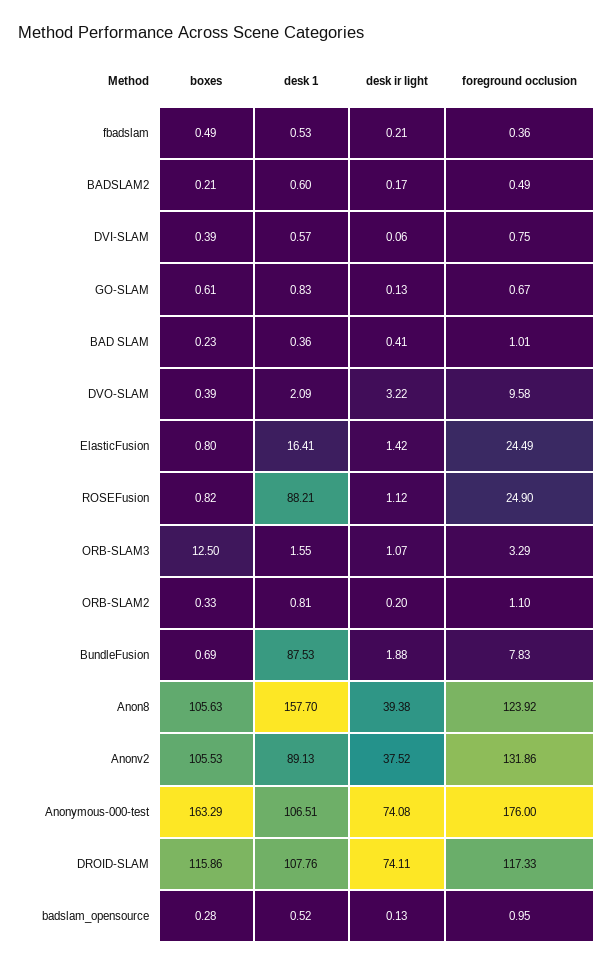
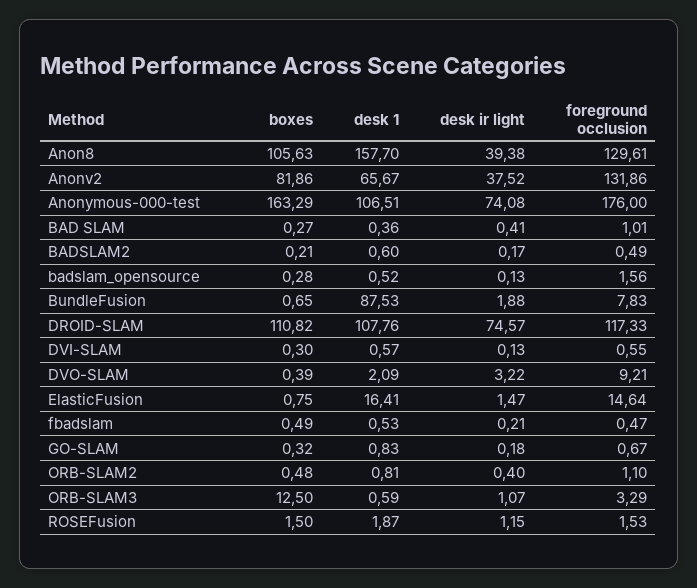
  {
    "boxes": {
      "fbadslam": 0.49,
      "BADSLAM2": 0.21,
-     "DVI-SLAM": 0.39,
+     "DVI-SLAM": 0.3,
-     "GO-SLAM": 0.61,
+     "GO-SLAM": 0.32,
-     "BAD SLAM": 0.23,
+     "BAD SLAM": 0.27,
      "DVO-SLAM": 0.39,
-     "ElasticFusion": 0.8,
+     "ElasticFusion": 0.75,
-     "ROSEFusion": 0.82,
+     "ROSEFusion": 1.5,
      "ORB-SLAM3": 12.5,
-     "ORB-SLAM2": 0.33,
+     "ORB-SLAM2": 0.48,
-     "BundleFusion": 0.69,
+     "BundleFusion": 0.65,
      "Anon8": 105.63,
-     "Anonv2": 105.53,
+     "Anonv2": 81.86,
      "Anonymous-000-test": 163.29,
-     "DROID-SLAM": 115.86,
+     "DROID-SLAM": 110.82,
      "badslam_opensource": 0.28
    },
    "desk 1": {
      "fbadslam": 0.53,
      "BADSLAM2": 0.6,
      "DVI-SLAM": 0.57,
      "GO-SLAM": 0.83,
      "BAD SLAM": 0.36,
      "DVO-SLAM": 2.09,
      "ElasticFusion": 16.41,
-     "ROSEFusion": 88.21,
+     "ROSEFusion": 1.87,
-     "ORB-SLAM3": 1.55,
+     "ORB-SLAM3": 0.59,
      "ORB-SLAM2": 0.81,
      "BundleFusion": 87.53,
      "Anon8": 157.7,
-     "Anonv2": 89.13,
+     "Anonv2": 65.67,
      "Anonymous-000-test": 106.51,
      "DROID-SLAM": 107.76,
      "badslam_opensource": 0.52
    },
    "desk ir light": {
      "fbadslam": 0.21,
      "BADSLAM2": 0.17,
-     "DVI-SLAM": 0.06,
+     "DVI-SLAM": 0.13,
-     "GO-SLAM": 0.13,
+     "GO-SLAM": 0.18,
      "BAD SLAM": 0.41,
      "DVO-SLAM": 3.22,
-     "ElasticFusion": 1.42,
+     "ElasticFusion": 1.47,
-     "ROSEFusion": 1.12,
+     "ROSEFusion": 1.15,
      "ORB-SLAM3": 1.07,
-     "ORB-SLAM2": 0.2,
+     "ORB-SLAM2": 0.4,
      "BundleFusion": 1.88,
      "Anon8": 39.38,
      "Anonv2": 37.52,
      "Anonymous-000-test": 74.08,
-     "DROID-SLAM": 74.11,
+     "DROID-SLAM": 74.57,
      "badslam_opensource": 0.13
    },
    "foreground occlusion": {
-     "fbadslam": 0.36,
+     "fbadslam": 0.47,
      "BADSLAM2": 0.49,
-     "DVI-SLAM": 0.75,
+     "DVI-SLAM": 0.55,
      "GO-SLAM": 0.67,
      "BAD SLAM": 1.01,
-     "DVO-SLAM": 9.58,
+     "DVO-SLAM": 9.21,
-     "ElasticFusion": 24.49,
+     "ElasticFusion": 14.64,
-     "ROSEFusion": 24.9,
+     "ROSEFusion": 1.53,
      "ORB-SLAM3": 3.29,
      "ORB-SLAM2": 1.1,
      "BundleFusion": 7.83,
-     "Anon8": 123.92,
+     "Anon8": 129.61,
      "Anonv2": 131.86,
      "Anonymous-000-test": 176,
      "DROID-SLAM": 117.33,
-     "badslam_opensource": 0.95
+     "badslam_opensource": 1.56
    }
  }

